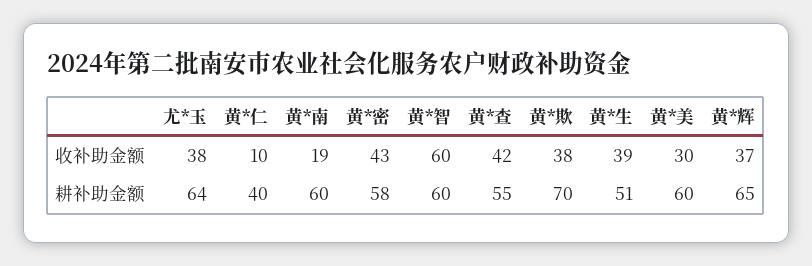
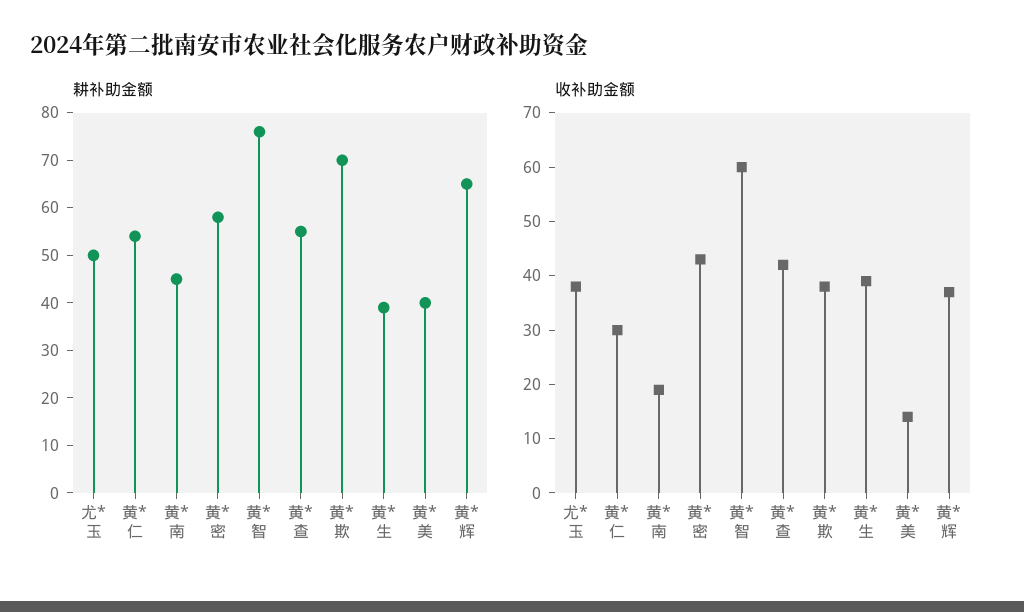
  {
    "收补助金额": {
      "尤*玉": 38,
-     "黄*仁": 10,
+     "黄*仁": 30,
      "黄*南": 19,
      "黄*密": 43,
      "黄*智": 60,
      "黄*查": 42,
      "黄*欺": 38,
      "黄*生": 39,
-     "黄*美": 30,
+     "黄*美": 15,
      "黄*辉": 37
    },
    "耕补助金额": {
-     "尤*玉": 64,
+     "尤*玉": 50,
-     "黄*仁": 40,
+     "黄*仁": 55,
-     "黄*南": 60,
+     "黄*南": 45,
      "黄*密": 58,
-     "黄*智": 60,
+     "黄*智": 75,
      "黄*查": 55,
      "黄*欺": 70,
-     "黄*生": 51,
+     "黄*生": 40,
-     "黄*美": 60,
+     "黄*美": 40,
      "黄*辉": 65
    }
  }

